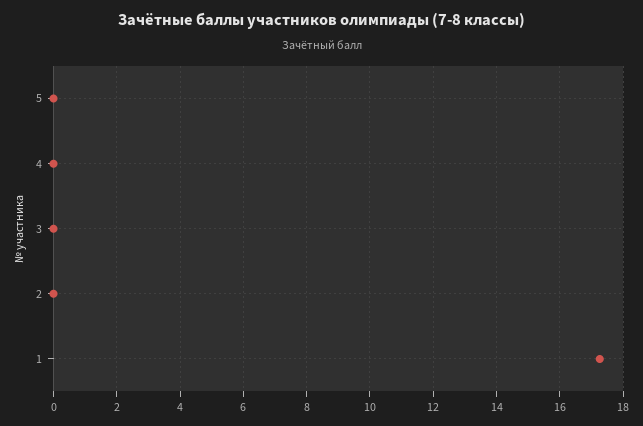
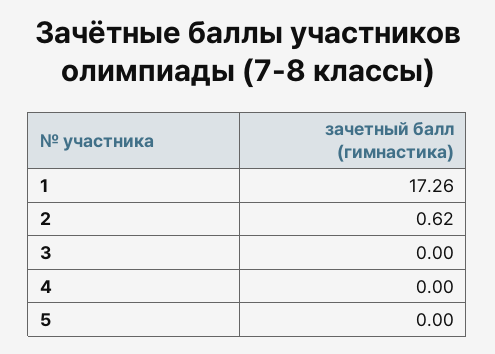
  {
    "5": 0,
    "4": 0,
    "3": 0,
-   "2": 0,
+   "2": 0.62,
    "1": 17.26
  }

